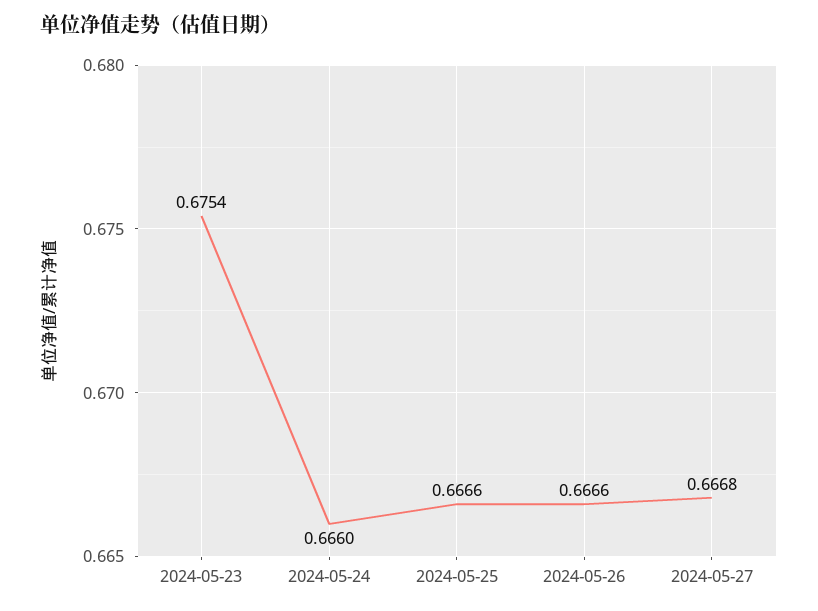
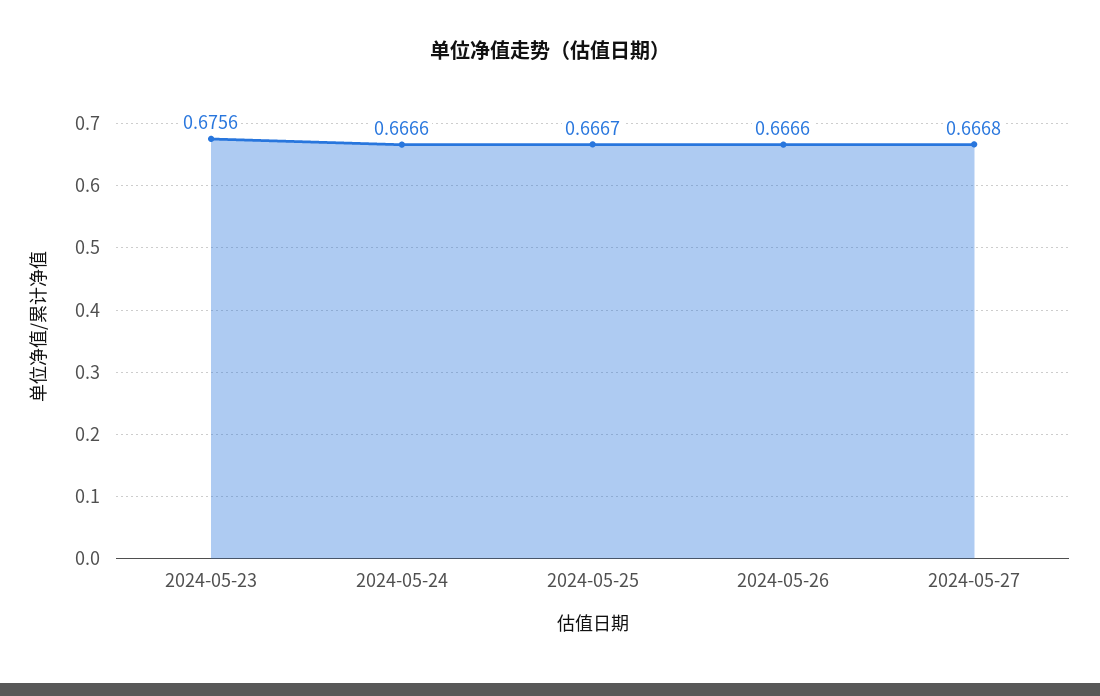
  {
-   "2024-05-23": 0.6754,
+   "2024-05-23": 0.6756,
-   "2024-05-24": 0.666,
+   "2024-05-24": 0.6666,
-   "2024-05-25": 0.6666,
+   "2024-05-25": 0.6667,
    "2024-05-26": 0.6666,
    "2024-05-27": 0.6668
  }

